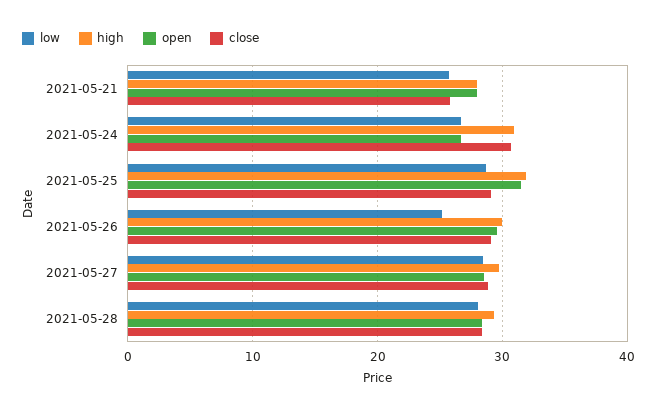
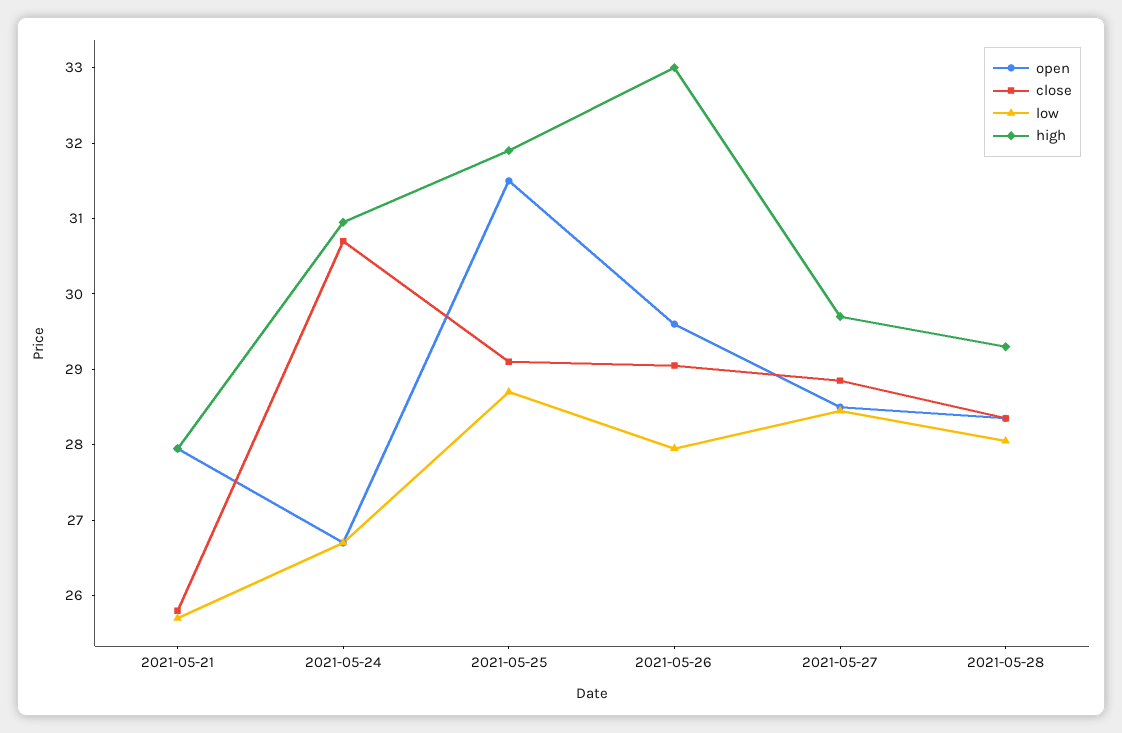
  {
    "low": {
      "2021-05-21": 25.8,
      "2021-05-24": 26.8,
      "2021-05-25": 28.8,
-     "2021-05-26": 25,
+     "2021-05-26": 28,
      "2021-05-27": 28.4,
      "2021-05-28": 28
    },
    "high": {
      "2021-05-21": 28,
      "2021-05-24": 31,
      "2021-05-25": 32,
-     "2021-05-26": 30,
+     "2021-05-26": 33,
      "2021-05-27": 29.8,
      "2021-05-28": 29.4
    },
    "open": {
      "2021-05-21": 28,
      "2021-05-24": 26.8,
      "2021-05-25": 31.6,
      "2021-05-26": 29.6,
      "2021-05-27": 28.6,
      "2021-05-28": 28.4
    },
    "close": {
      "2021-05-21": 25.8,
      "2021-05-24": 30.8,
      "2021-05-25": 29.2,
      "2021-05-26": 29,
      "2021-05-27": 28.8,
      "2021-05-28": 28.4
    }
  }

